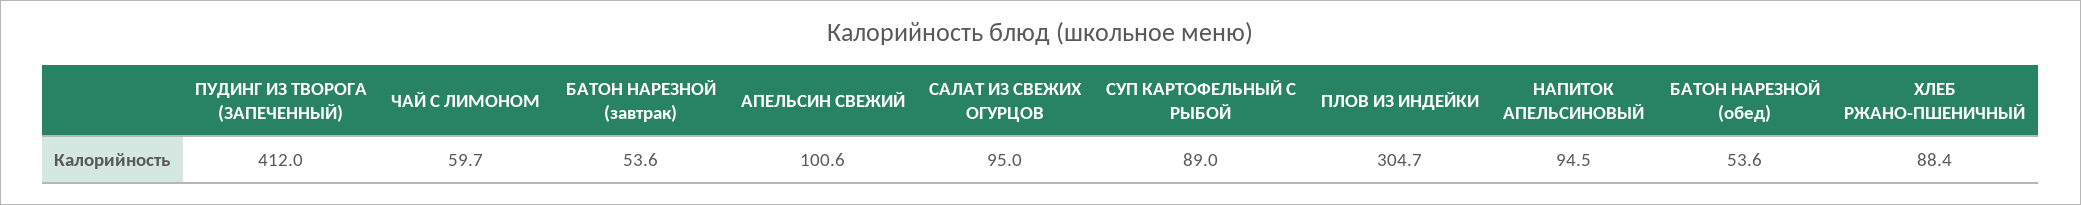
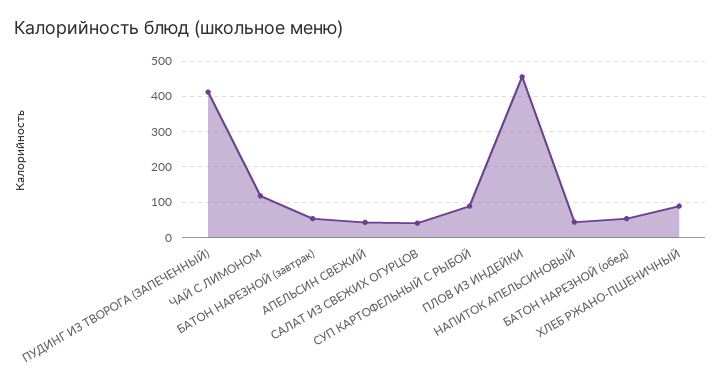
  {
    "ПУДИНГ ИЗ ТВОРОГА (ЗАПЕЧЕННЫЙ)": 412,
-   "ЧАЙ С ЛИМОНОМ": 59.7,
+   "ЧАЙ С ЛИМОНОМ": 120,
    "БАТОН НАРЕЗНОЙ (завтрак)": 53.6,
-   "АПЕЛЬСИН СВЕЖИЙ": 100.6,
+   "АПЕЛЬСИН СВЕЖИЙ": 40,
-   "САЛАТ ИЗ СВЕЖИХ ОГУРЦОВ": 95,
+   "САЛАТ ИЗ СВЕЖИХ ОГУРЦОВ": 40,
    "СУП КАРТОФЕЛЬНЫЙ С РЫБОЙ": 89,
-   "ПЛОВ ИЗ ИНДЕЙКИ": 304.7,
+   "ПЛОВ ИЗ ИНДЕЙКИ": 460,
-   "НАПИТОК АПЕЛЬСИНОВЫЙ": 94.5,
+   "НАПИТОК АПЕЛЬСИНОВЫЙ": 40,
    "БАТОН НАРЕЗНОЙ (обед)": 53.6,
    "ХЛЕБ РЖАНО-ПШЕНИЧНЫЙ": 88.4
  }

